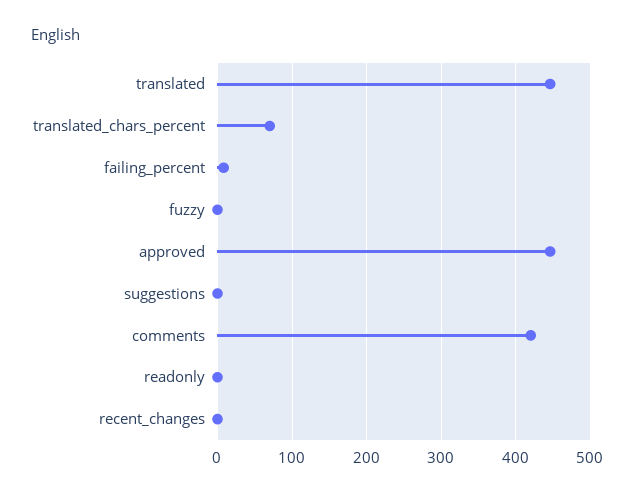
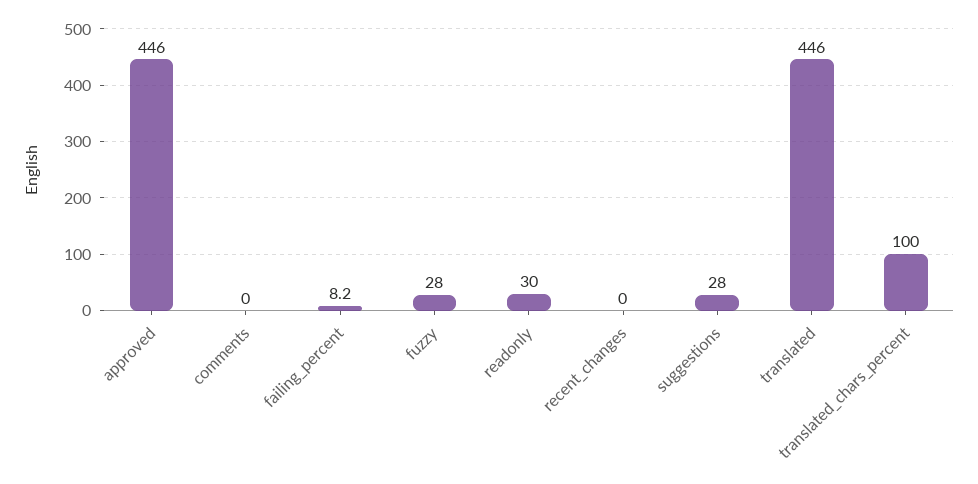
  {
    "translated": 446,
-   "translated_chars_percent": 70,
+   "translated_chars_percent": 100,
    "failing_percent": 8.2,
-   "fuzzy": 0,
+   "fuzzy": 28,
    "approved": 446,
-   "suggestions": 0,
+   "suggestions": 28,
-   "comments": 420,
+   "comments": 0,
-   "readonly": 0,
+   "readonly": 30,
    "recent_changes": 0
  }

